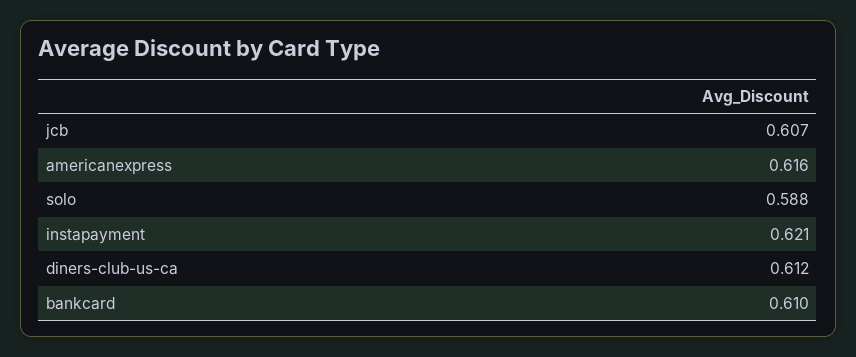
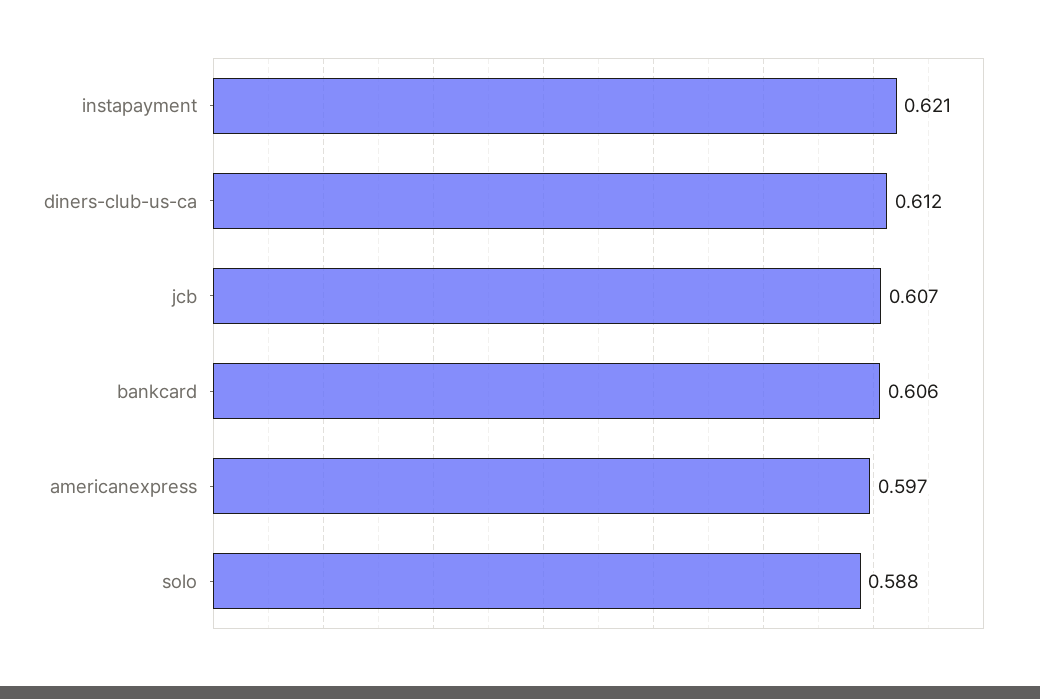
  {
    "jcb": 0.607,
-   "americanexpress": 0.616,
+   "americanexpress": 0.597,
    "solo": 0.588,
    "instapayment": 0.621,
    "diners-club-us-ca": 0.612,
-   "bankcard": 0.61
+   "bankcard": 0.606
  }

